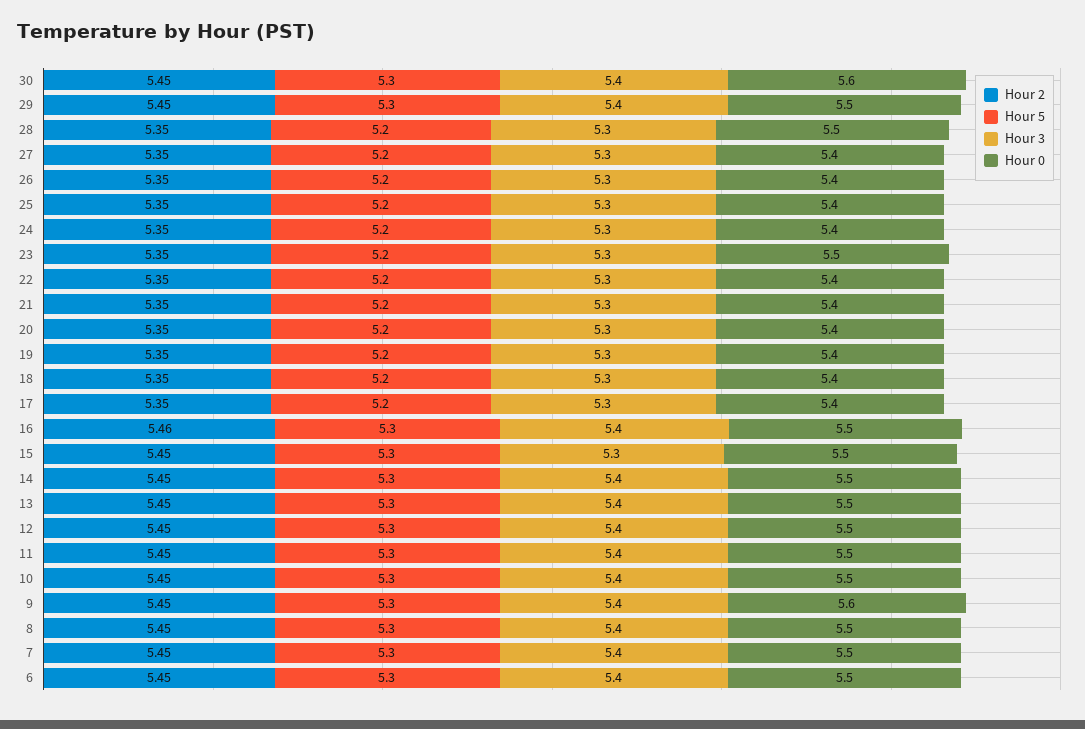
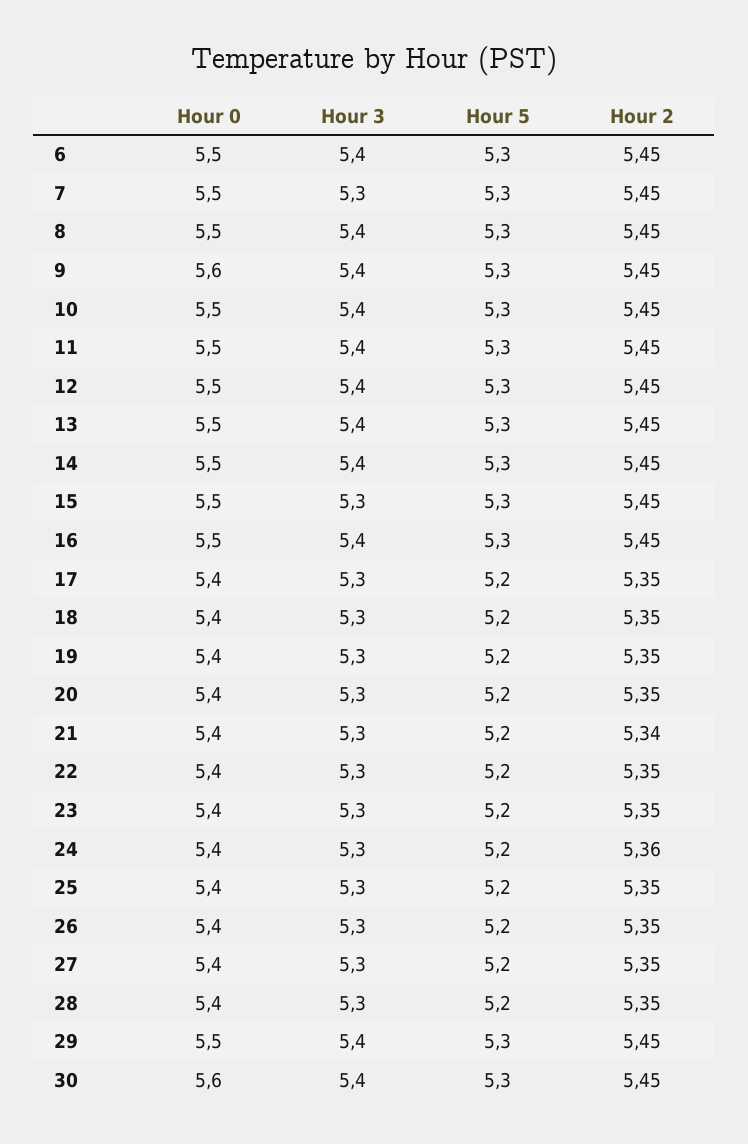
  {
    "Hour 2": {
      "30": 5.45,
      "29": 5.45,
      "28": 5.35,
      "27": 5.35,
      "26": 5.35,
      "25": 5.35,
-     "24": 5.35,
+     "24": 5.36,
      "23": 5.35,
      "22": 5.35,
-     "21": 5.35,
+     "21": 5.34,
      "20": 5.35,
      "19": 5.35,
      "18": 5.35,
      "17": 5.35,
-     "16": 5.46,
+     "16": 5.45,
      "15": 5.45,
      "14": 5.45,
      "13": 5.45,
      "12": 5.45,
      "11": 5.45,
      "10": 5.45,
      "9": 5.45,
      "8": 5.45,
      "7": 5.45,
      "6": 5.45
    },
    "Hour 5": {
      "30": 5.3,
      "29": 5.3,
      "28": 5.2,
      "27": 5.2,
      "26": 5.2,
      "25": 5.2,
      "24": 5.2,
      "23": 5.2,
      "22": 5.2,
      "21": 5.2,
      "20": 5.2,
      "19": 5.2,
      "18": 5.2,
      "17": 5.2,
      "16": 5.3,
      "15": 5.3,
      "14": 5.3,
      "13": 5.3,
      "12": 5.3,
      "11": 5.3,
      "10": 5.3,
      "9": 5.3,
      "8": 5.3,
      "7": 5.3,
      "6": 5.3
    },
    "Hour 3": {
      "30": 5.4,
      "29": 5.4,
      "28": 5.3,
      "27": 5.3,
      "26": 5.3,
      "25": 5.3,
      "24": 5.3,
      "23": 5.3,
      "22": 5.3,
      "21": 5.3,
      "20": 5.3,
      "19": 5.3,
      "18": 5.3,
      "17": 5.3,
      "16": 5.4,
      "15": 5.3,
      "14": 5.4,
      "13": 5.4,
      "12": 5.4,
      "11": 5.4,
      "10": 5.4,
      "9": 5.4,
      "8": 5.4,
-     "7": 5.4,
+     "7": 5.3,
      "6": 5.4
    },
    "Hour 0": {
      "30": 5.6,
      "29": 5.5,
-     "28": 5.5,
+     "28": 5.4,
      "27": 5.4,
      "26": 5.4,
      "25": 5.4,
      "24": 5.4,
-     "23": 5.5,
+     "23": 5.4,
      "22": 5.4,
      "21": 5.4,
      "20": 5.4,
      "19": 5.4,
      "18": 5.4,
      "17": 5.4,
      "16": 5.5,
      "15": 5.5,
      "14": 5.5,
      "13": 5.5,
      "12": 5.5,
      "11": 5.5,
      "10": 5.5,
      "9": 5.6,
      "8": 5.5,
      "7": 5.5,
      "6": 5.5
    }
  }

